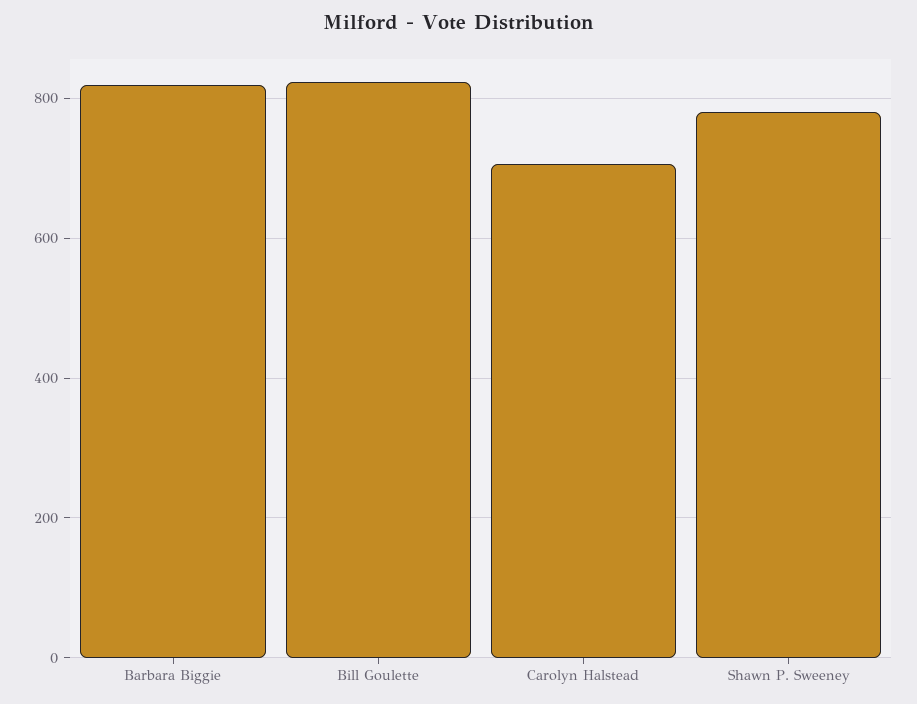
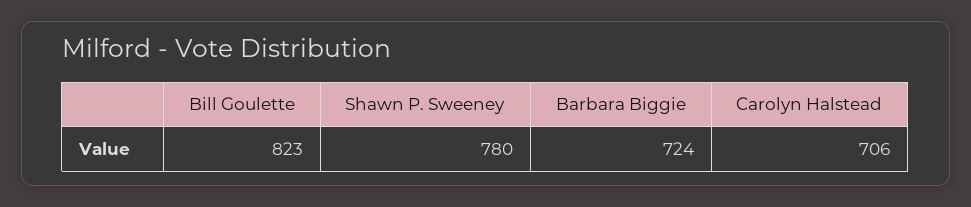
  {
-   "Barbara Biggie": 820,
+   "Barbara Biggie": 724,
    "Bill Goulette": 823,
    "Carolyn Halstead": 706,
    "Shawn P. Sweeney": 780
  }

